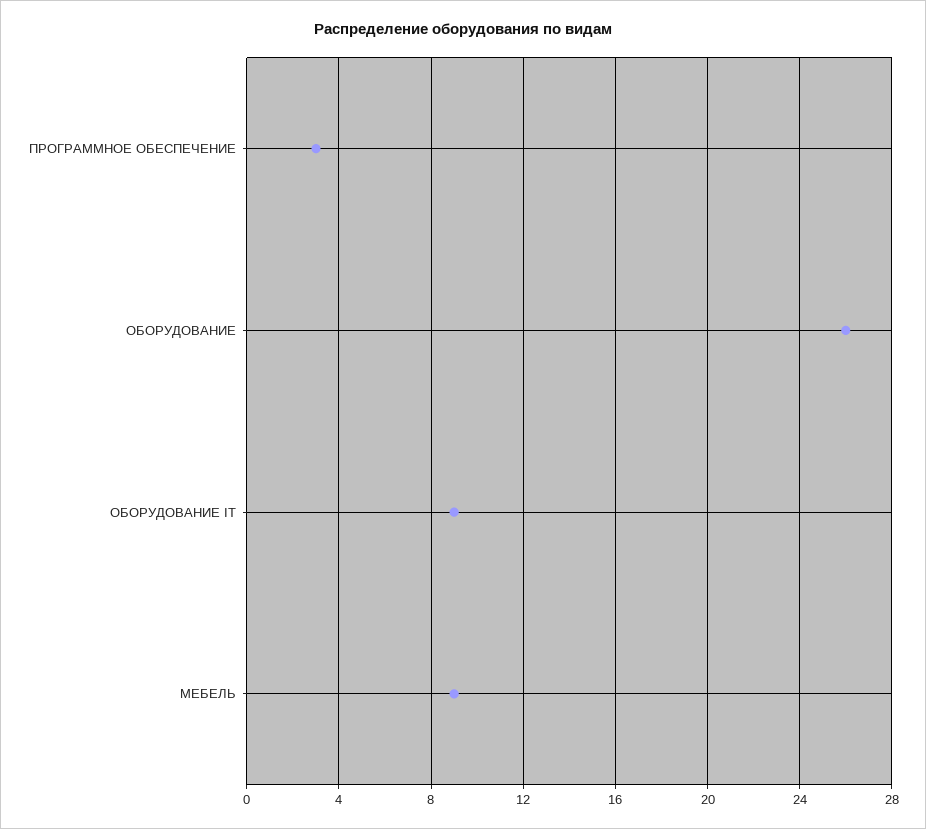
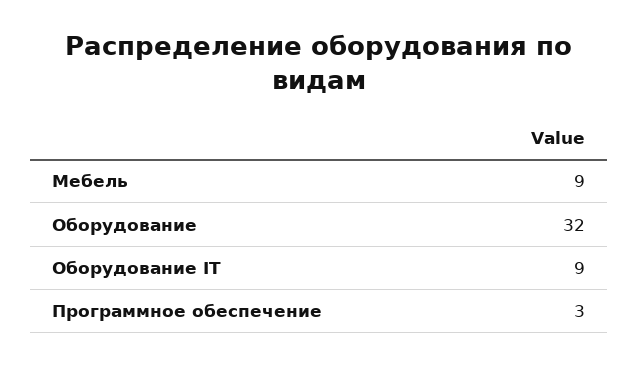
  {
    "ПРОГРАММНОЕ ОБЕСПЕЧЕНИЕ": 3,
-   "ОБОРУДОВАНИЕ": 26,
+   "ОБОРУДОВАНИЕ": 32,
    "ОБОРУДОВАНИЕ IT": 9,
    "МЕБЕЛЬ": 9
  }

